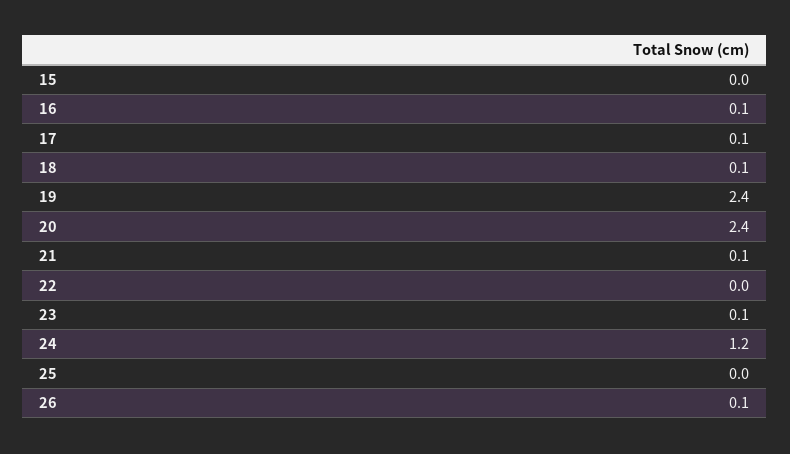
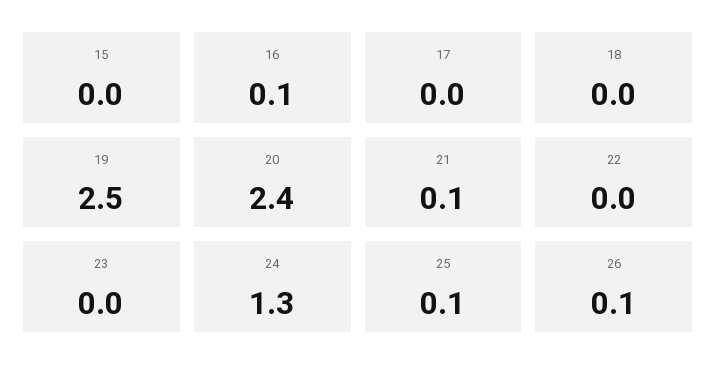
  {
    "15": 0,
    "16": 0.1,
-   "17": 0.1,
+   "17": 0,
-   "18": 0.1,
+   "18": 0,
-   "19": 2.4,
+   "19": 2.5,
    "20": 2.4,
    "21": 0.1,
    "22": 0,
-   "23": 0.1,
+   "23": 0,
-   "24": 1.2,
+   "24": 1.3,
-   "25": 0,
+   "25": 0.1,
    "26": 0.1
  }

